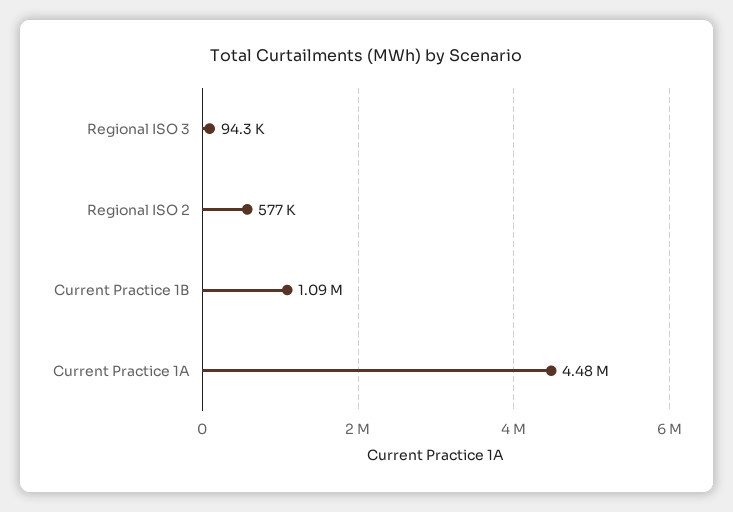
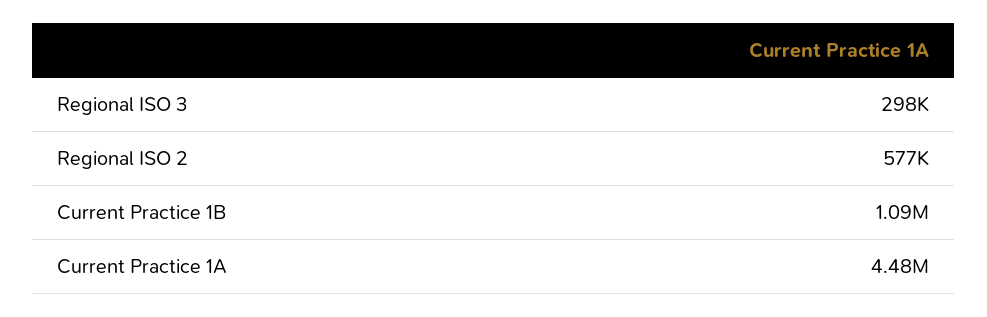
  {
-   "Regional ISO 3": 94300,
+   "Regional ISO 3": 298000,
    "Regional ISO 2": 577000,
    "Current Practice 1B": 1090000,
    "Current Practice 1A": 4480000
  }

